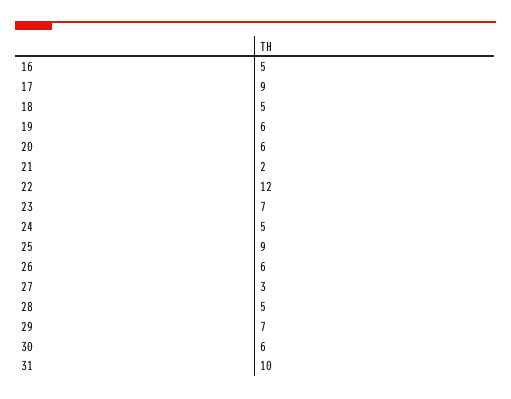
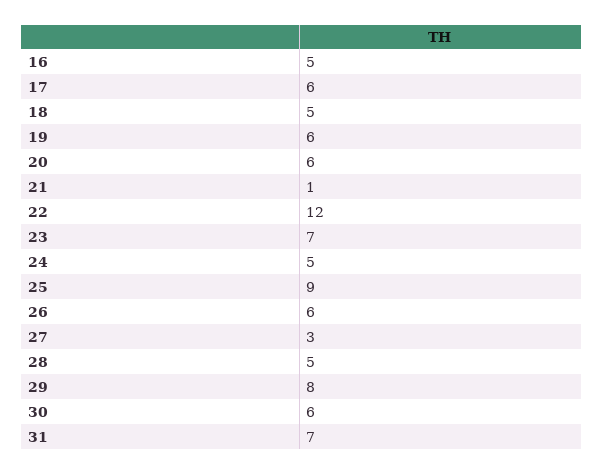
  {
    "16": 5,
-   "17": 9,
+   "17": 6,
    "18": 5,
    "19": 6,
    "20": 6,
-   "21": 2,
+   "21": 1,
    "22": 12,
    "23": 7,
    "24": 5,
    "25": 9,
    "26": 6,
    "27": 3,
    "28": 5,
-   "29": 7,
+   "29": 8,
    "30": 6,
-   "31": 10
+   "31": 7
  }

